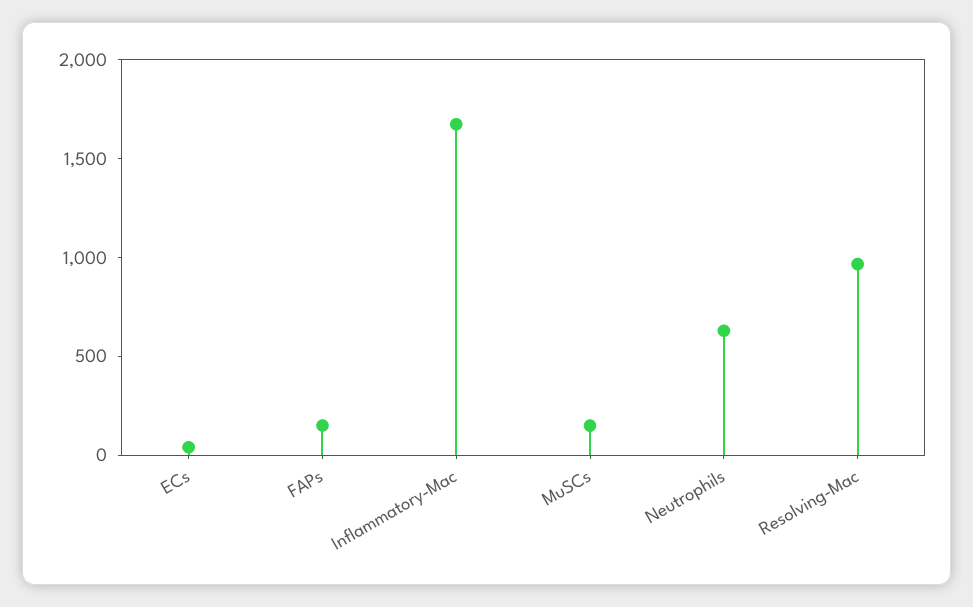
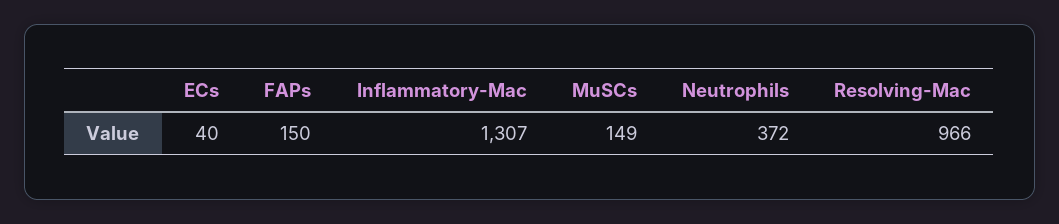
  {
    "ECs": 40,
    "FAPs": 150,
-   "Inflammatory-Mac": 1700,
+   "Inflammatory-Mac": 1307,
    "MuSCs": 149,
-   "Neutrophils": 600,
+   "Neutrophils": 372,
    "Resolving-Mac": 966
  }

